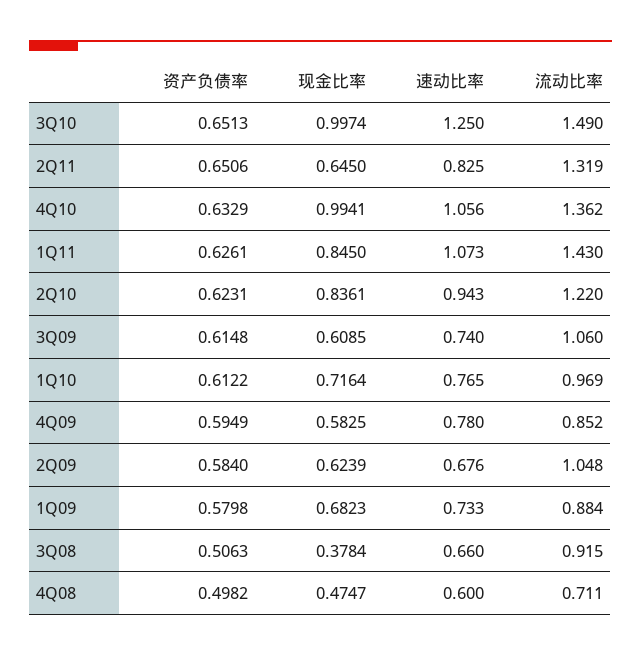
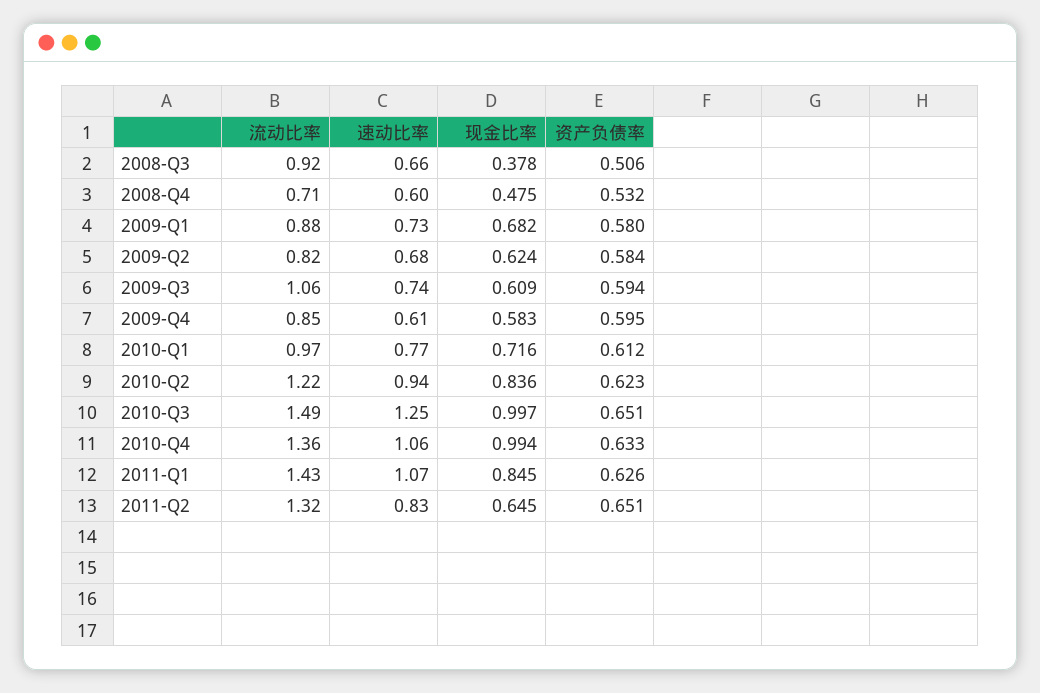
  {
    "资产负债率": {
      "3Q10": 0.6513,
      "2Q11": 0.6506,
      "4Q10": 0.6329,
      "1Q11": 0.6261,
      "2Q10": 0.6231,
-     "3Q09": 0.6148,
+     "3Q09": 0.594,
      "1Q10": 0.6122,
      "4Q09": 0.5949,
      "2Q09": 0.584,
      "1Q09": 0.5798,
      "3Q08": 0.5063,
-     "4Q08": 0.4982
+     "4Q08": 0.532
    },
    "现金比率": {
      "3Q10": 0.9974,
      "2Q11": 0.645,
      "4Q10": 0.9941,
      "1Q11": 0.845,
      "2Q10": 0.8361,
      "3Q09": 0.6085,
      "1Q10": 0.7164,
      "4Q09": 0.5825,
      "2Q09": 0.6239,
      "1Q09": 0.6823,
      "3Q08": 0.3784,
      "4Q08": 0.4747
    },
    "速动比率": {
      "3Q10": 1.25,
      "2Q11": 0.825,
      "4Q10": 1.056,
      "1Q11": 1.073,
      "2Q10": 0.943,
      "3Q09": 0.74,
      "1Q10": 0.765,
-     "4Q09": 0.78,
+     "4Q09": 0.61,
      "2Q09": 0.676,
      "1Q09": 0.733,
      "3Q08": 0.66,
      "4Q08": 0.6
    },
    "流动比率": {
      "3Q10": 1.49,
      "2Q11": 1.319,
      "4Q10": 1.362,
      "1Q11": 1.43,
      "2Q10": 1.22,
      "3Q09": 1.06,
      "1Q10": 0.969,
      "4Q09": 0.852,
-     "2Q09": 1.048,
+     "2Q09": 0.82,
      "1Q09": 0.884,
      "3Q08": 0.915,
      "4Q08": 0.711
    }
  }

